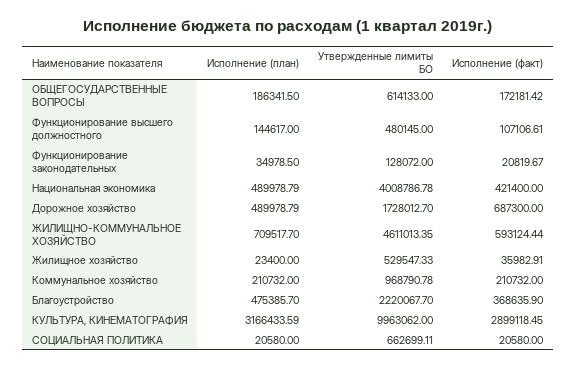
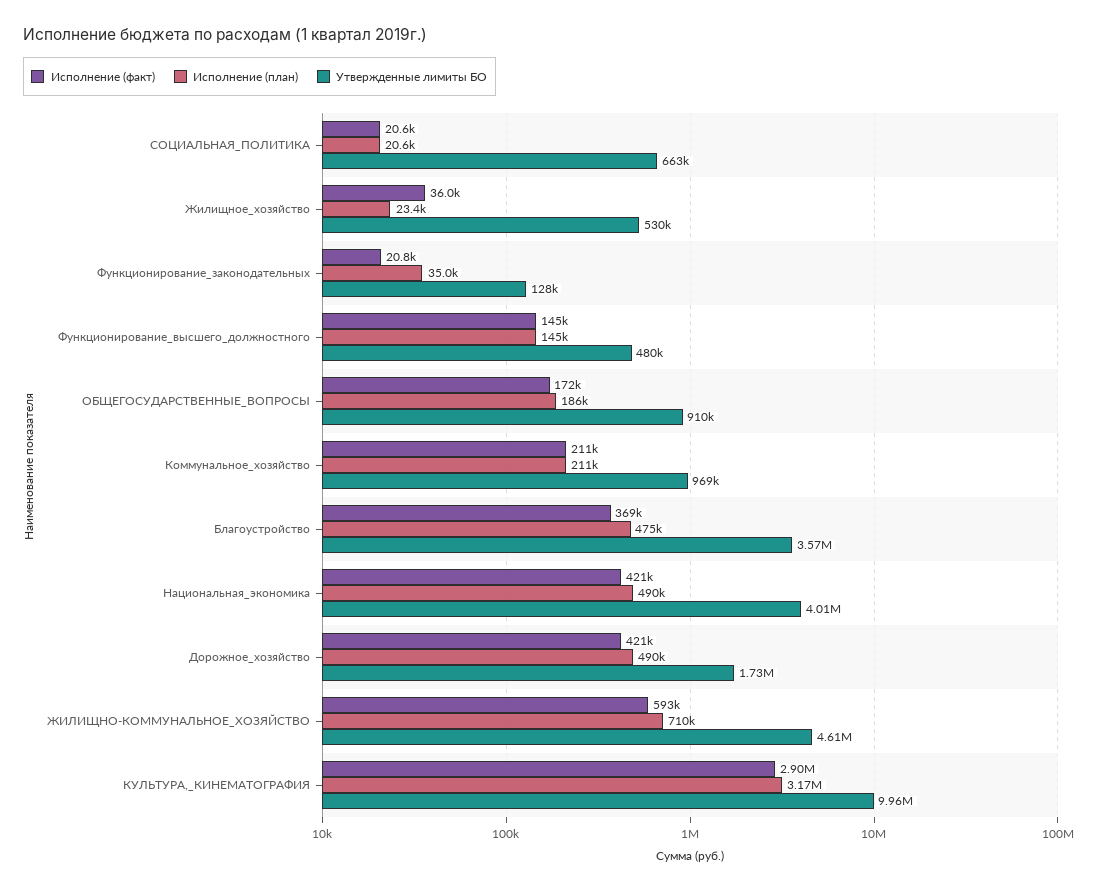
  {
    "Исполнение (план)": {
      "ОБЩЕГОСУДАРСТВЕННЫЕ ВОПРОСЫ": 186341.5,
      "Функционирование высшего должностного": 144617,
      "Функционирование законодательных": 34978.5,
      "Национальная экономика": 489978.79,
      "Дорожное хозяйство": 489978.79,
      "ЖИЛИЩНО-КОММУНАЛЬНОЕ ХОЗЯЙСТВО": 709517.7,
      "Жилищное хозяйство": 23400,
      "Коммунальное хозяйство": 210732,
      "Благоустройство": 475385.7,
      "КУЛЬТУРА, КИНЕМАТОГРАФИЯ": 3166433.59,
      "СОЦИАЛЬНАЯ ПОЛИТИКА": 20580
    },
    "Утвержденные лимиты БО": {
-     "ОБЩЕГОСУДАРСТВЕННЫЕ ВОПРОСЫ": 614133,
+     "ОБЩЕГОСУДАРСТВЕННЫЕ ВОПРОСЫ": 910000,
      "Функционирование высшего должностного": 480145,
      "Функционирование законодательных": 128072,
      "Национальная экономика": 4008786.78,
      "Дорожное хозяйство": 1728012.7,
      "ЖИЛИЩНО-КОММУНАЛЬНОЕ ХОЗЯЙСТВО": 4611013.35,
      "Жилищное хозяйство": 529547.33,
      "Коммунальное хозяйство": 968790.78,
-     "Благоустройство": 2220067.7,
+     "Благоустройство": 3570000,
      "КУЛЬТУРА, КИНЕМАТОГРАФИЯ": 9963062,
      "СОЦИАЛЬНАЯ ПОЛИТИКА": 662699.11
    },
    "Исполнение (факт)": {
      "ОБЩЕГОСУДАРСТВЕННЫЕ ВОПРОСЫ": 172181.42,
-     "Функционирование высшего должностного": 107106.61,
+     "Функционирование высшего должностного": 145000,
      "Функционирование законодательных": 20819.67,
      "Национальная экономика": 421400,
-     "Дорожное хозяйство": 687300,
+     "Дорожное хозяйство": 421000,
      "ЖИЛИЩНО-КОММУНАЛЬНОЕ ХОЗЯЙСТВО": 593124.44,
      "Жилищное хозяйство": 35982.91,
      "Коммунальное хозяйство": 210732,
      "Благоустройство": 368635.9,
      "КУЛЬТУРА, КИНЕМАТОГРАФИЯ": 2899118.45,
      "СОЦИАЛЬНАЯ ПОЛИТИКА": 20580
    }
  }

